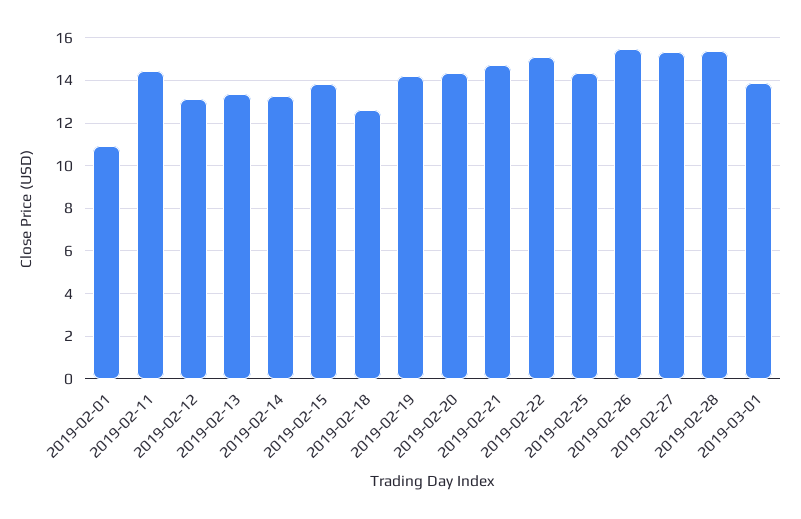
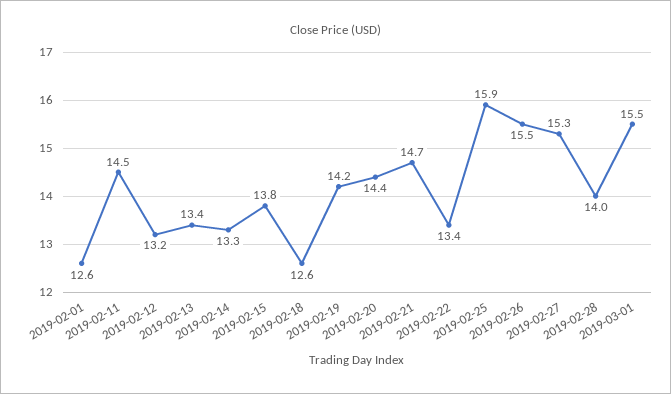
  {
-   "2019-02-01": 11,
+   "2019-02-01": 12.6,
    "2019-02-11": 14.5,
    "2019-02-12": 13.2,
    "2019-02-13": 13.4,
    "2019-02-14": 13.3,
    "2019-02-15": 13.8,
    "2019-02-18": 12.6,
    "2019-02-19": 14.2,
    "2019-02-20": 14.4,
    "2019-02-21": 14.7,
-   "2019-02-22": 15,
+   "2019-02-22": 13.4,
-   "2019-02-25": 14.5,
+   "2019-02-25": 15.9,
    "2019-02-26": 15.5,
    "2019-02-27": 15.3,
-   "2019-02-28": 15.5,
+   "2019-02-28": 14,
-   "2019-03-01": 14
+   "2019-03-01": 15.5
  }

